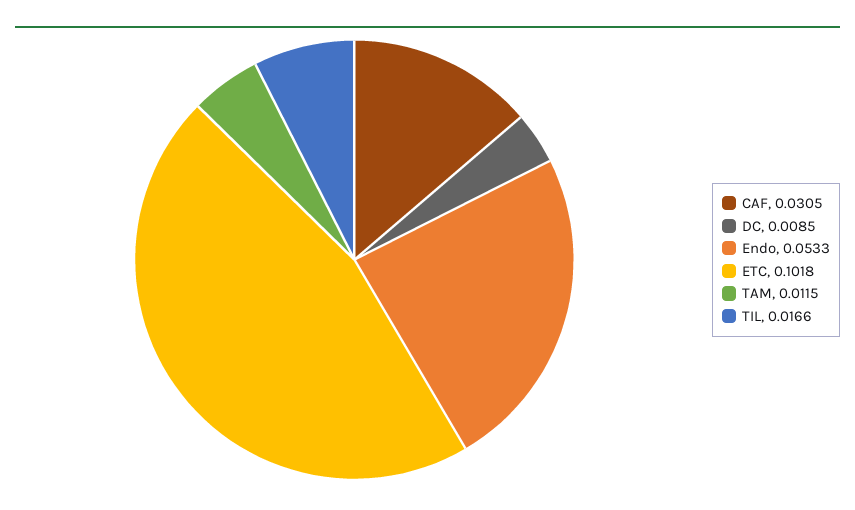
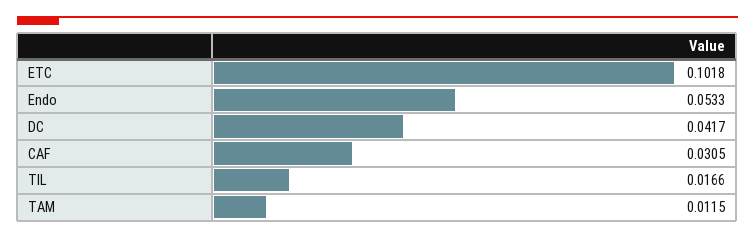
  {
    "CAF": 0.0305,
-   "DC": 0.0085,
+   "DC": 0.0417,
    "Endo": 0.0533,
    "ETC": 0.1018,
    "TAM": 0.0115,
    "TIL": 0.0166
  }

